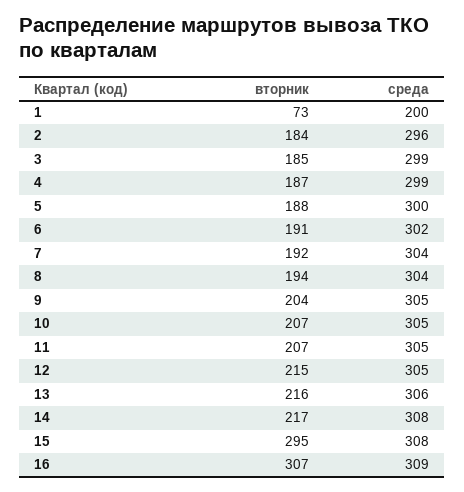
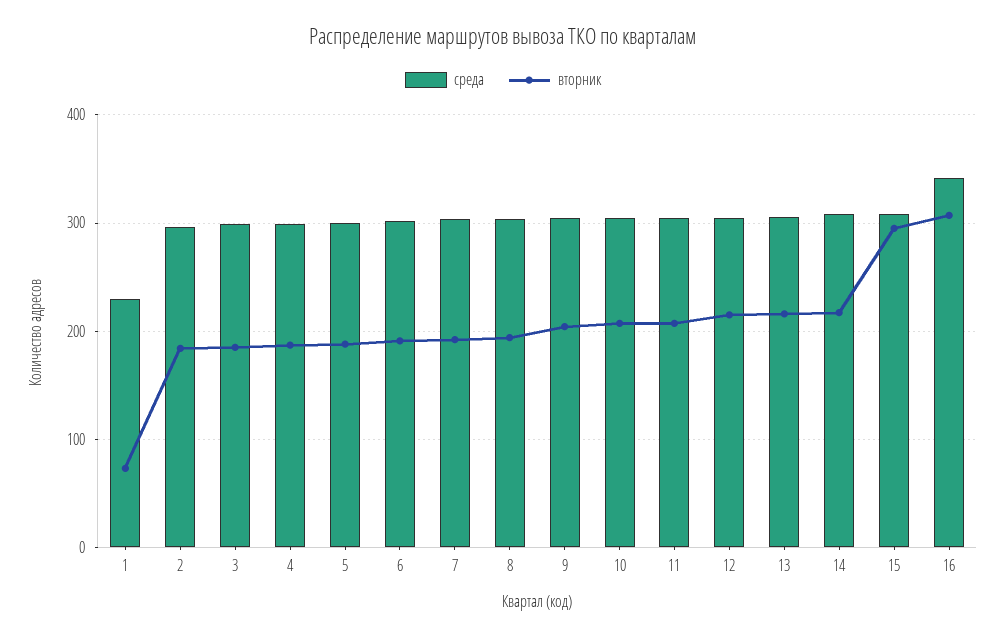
  {
    "вторник": {
      "1": 73,
      "2": 184,
      "3": 185,
      "4": 187,
      "5": 188,
      "6": 191,
      "7": 192,
      "8": 194,
      "9": 204,
      "10": 207,
      "11": 207,
      "12": 215,
      "13": 216,
      "14": 217,
      "15": 295,
      "16": 307
    },
    "среда": {
-     "1": 200,
+     "1": 230,
      "2": 296,
      "3": 299,
      "4": 299,
      "5": 300,
      "6": 302,
      "7": 304,
      "8": 304,
      "9": 305,
      "10": 305,
      "11": 305,
      "12": 305,
      "13": 306,
      "14": 308,
      "15": 308,
-     "16": 309
+     "16": 340
    }
  }

